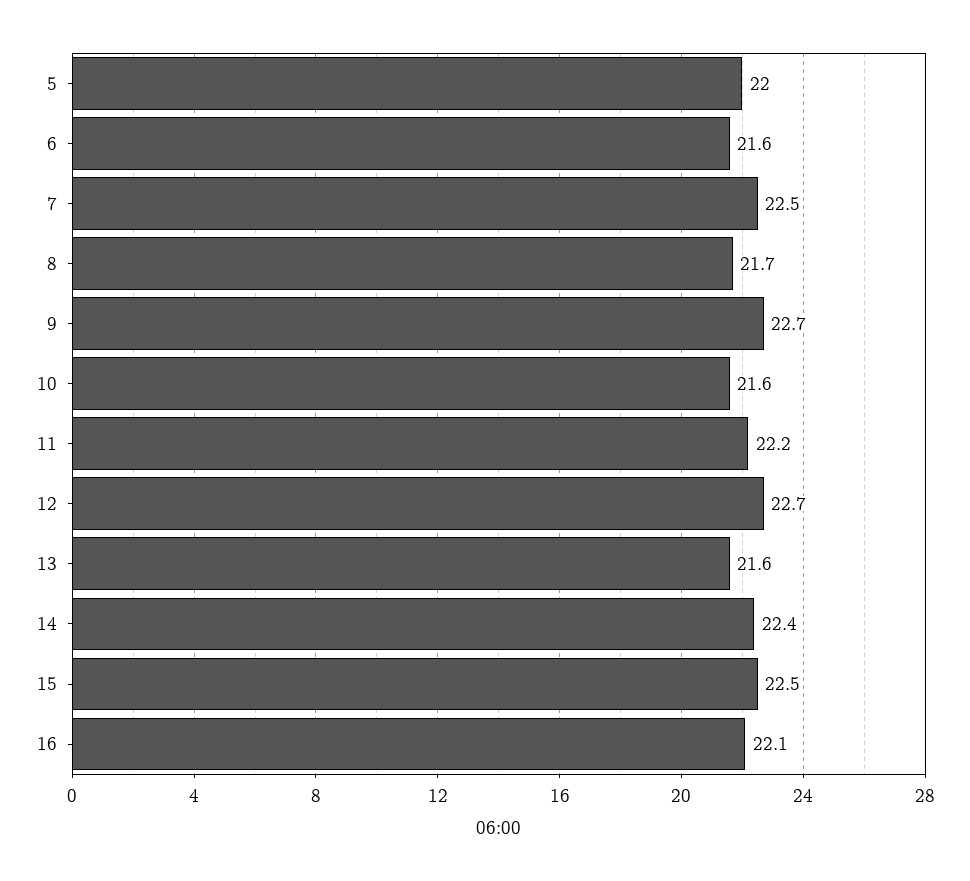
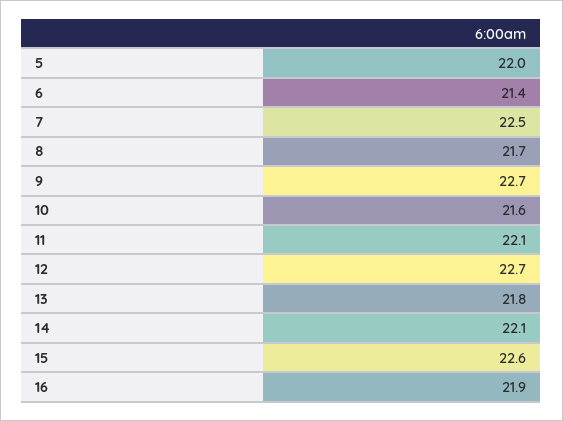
  {
    "5": 22,
-   "6": 21.6,
+   "6": 21.4,
    "7": 22.5,
    "8": 21.7,
    "9": 22.7,
    "10": 21.6,
-   "11": 22.2,
+   "11": 22.1,
    "12": 22.7,
-   "13": 21.6,
+   "13": 21.8,
-   "14": 22.4,
+   "14": 22.1,
-   "15": 22.5,
+   "15": 22.6,
-   "16": 22.1
+   "16": 21.9
  }

